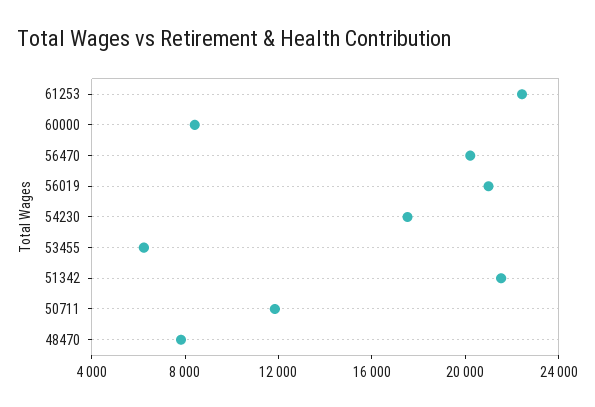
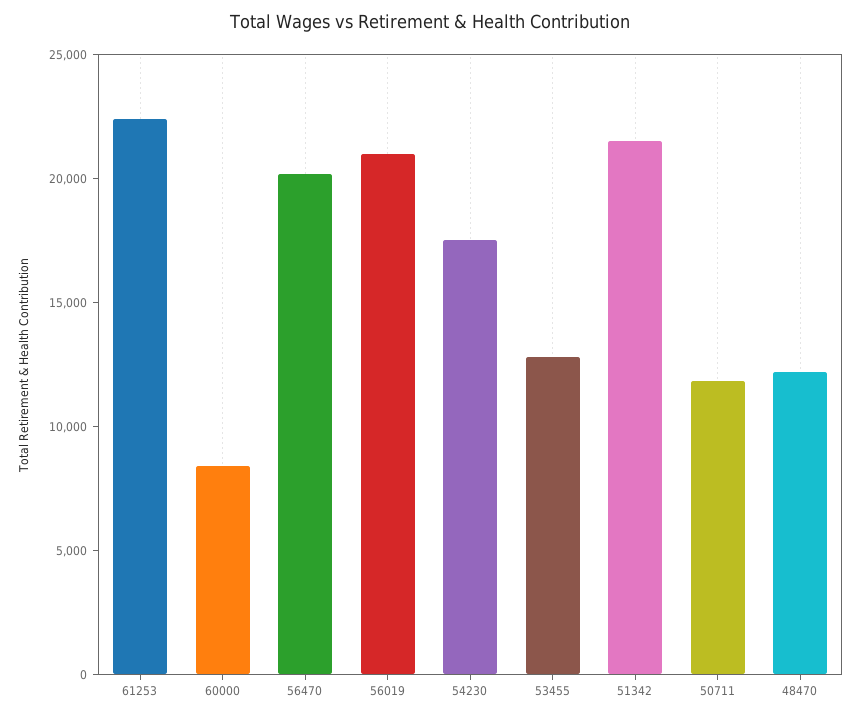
  {
    "61253": 22000,
    "60000": 8000,
    "56470": 20000,
    "56019": 21000,
    "54230": 18000,
-   "53455": 6000,
+   "53455": 13000,
    "51342": 22000,
    "50711": 12000,
-   "48470": 8000
+   "48470": 12000
  }

